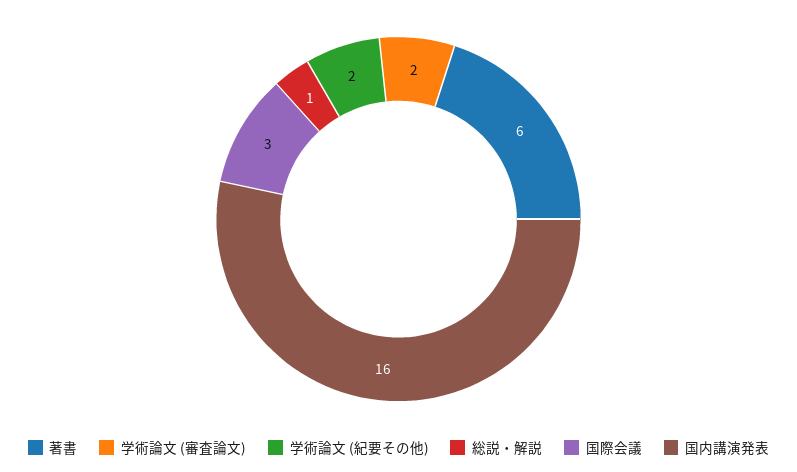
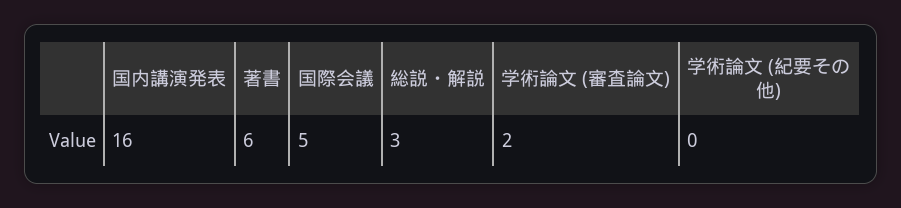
  {
    "著書": 6,
    "学術論文 (審査論文)": 2,
-   "学術論文 (紀要その他)": 2,
+   "学術論文 (紀要その他)": 0,
-   "総説・解説": 1,
+   "総説・解説": 3,
-   "国際会議": 3,
+   "国際会議": 5,
    "国内講演発表": 16
  }

